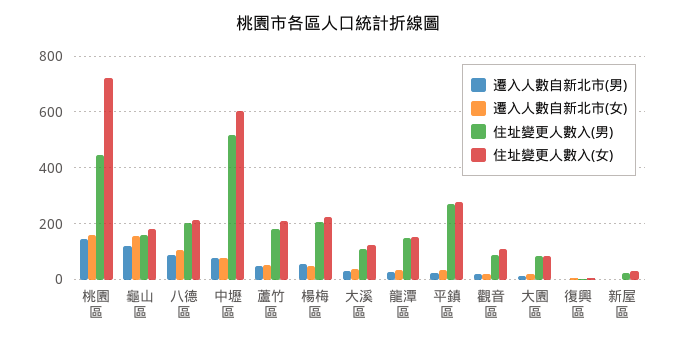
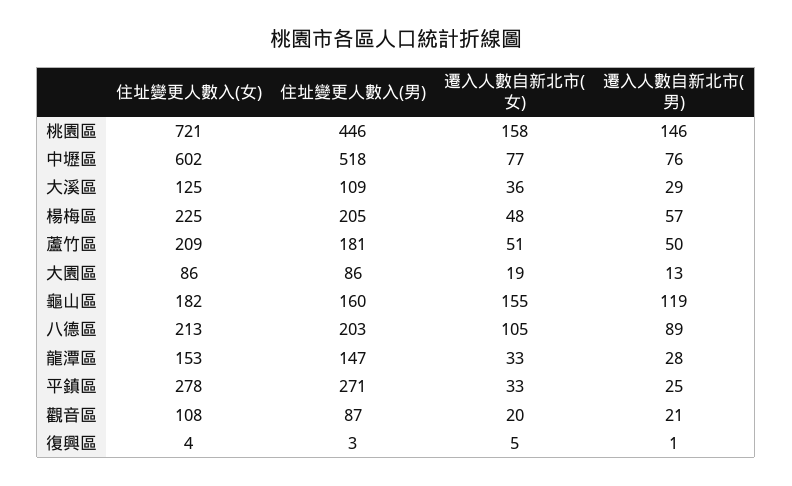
  {
    "遷入人數自新北市(男)": {
      "桃園區": 146,
      "龜山區": 119,
      "八德區": 89,
      "中壢區": 76,
      "蘆竹區": 50,
      "楊梅區": 57,
      "大溪區": 29,
      "龍潭區": 28,
      "平鎮區": 25,
      "觀音區": 21,
      "大園區": 13,
-     "復興區": 1,
+     "復興區": 1
-     "新屋區": 0
    },
    "遷入人數自新北市(女)": {
      "桃園區": 158,
      "龜山區": 155,
      "八德區": 105,
      "中壢區": 77,
      "蘆竹區": 51,
      "楊梅區": 48,
      "大溪區": 36,
      "龍潭區": 33,
      "平鎮區": 33,
      "觀音區": 20,
      "大園區": 19,
-     "復興區": 5,
+     "復興區": 5
-     "新屋區": 0
    },
    "住址變更人數入(男)": {
      "桃園區": 446,
      "龜山區": 160,
      "八德區": 203,
      "中壢區": 518,
      "蘆竹區": 181,
      "楊梅區": 205,
      "大溪區": 109,
      "龍潭區": 147,
      "平鎮區": 271,
      "觀音區": 87,
      "大園區": 86,
-     "復興區": 3,
+     "復興區": 3
-     "新屋區": 25
    },
    "住址變更人數入(女)": {
      "桃園區": 721,
      "龜山區": 182,
      "八德區": 213,
      "中壢區": 602,
      "蘆竹區": 209,
      "楊梅區": 225,
      "大溪區": 125,
      "龍潭區": 153,
      "平鎮區": 278,
      "觀音區": 108,
      "大園區": 86,
-     "復興區": 4,
+     "復興區": 4
-     "新屋區": 25
    }
  }

